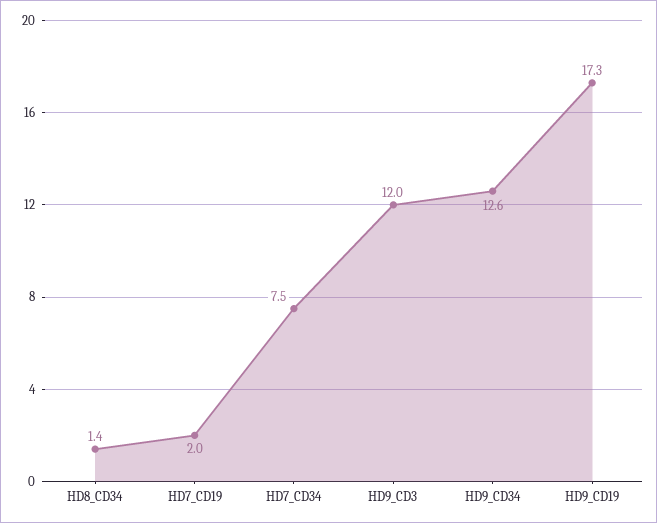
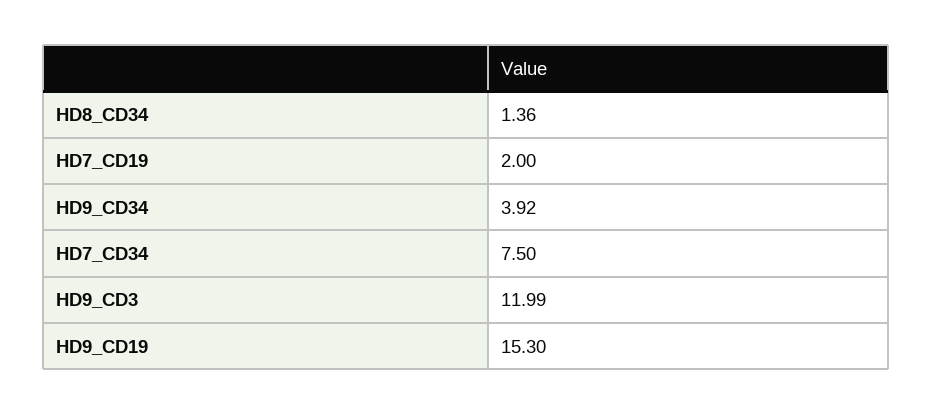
  {
    "HD8_CD34": 1.36,
    "HD7_CD19": 2,
    "HD7_CD34": 7.5,
    "HD9_CD3": 11.99,
-   "HD9_CD34": 12.6,
+   "HD9_CD34": 3.92,
-   "HD9_CD19": 17.3
+   "HD9_CD19": 15.3
  }

